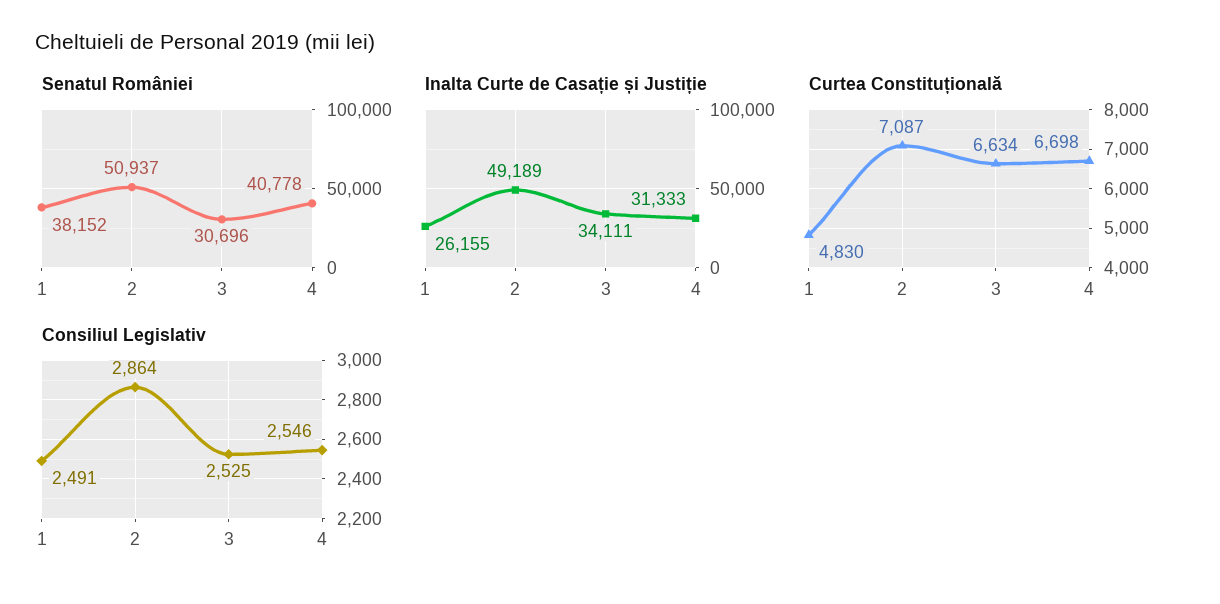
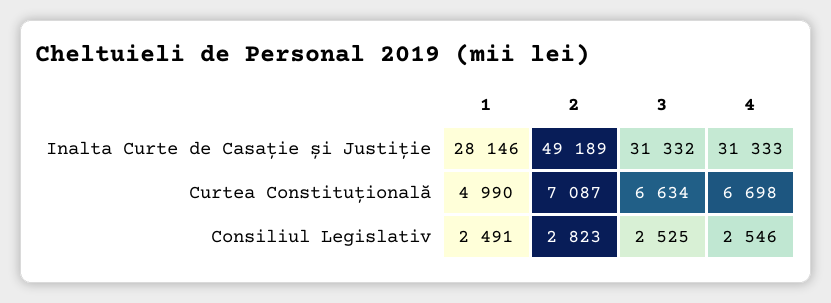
  {
-   "Senatul României": {
-     "1": 38152,
-     "2": 50937,
-     "3": 30696,
-     "4": 40778
-   },
    "Inalta Curte de Casație și Justiție": {
-     "1": 26155,
+     "1": 28146,
      "2": 49189,
-     "3": 34111,
+     "3": 31332,
      "4": 31333
    },
    "Curtea Constituțională": {
-     "1": 4830,
+     "1": 4990,
      "2": 7087,
      "3": 6634,
      "4": 6698
    },
    "Consiliul Legislativ": {
      "1": 2491,
-     "2": 2864,
+     "2": 2823,
      "3": 2525,
      "4": 2546
    }
  }

